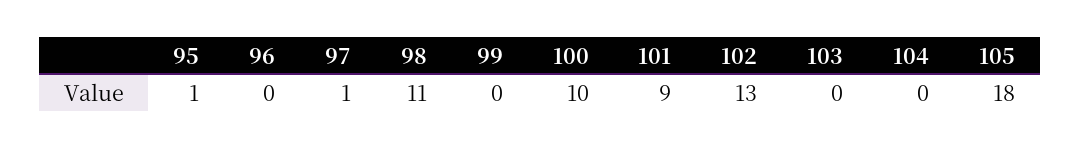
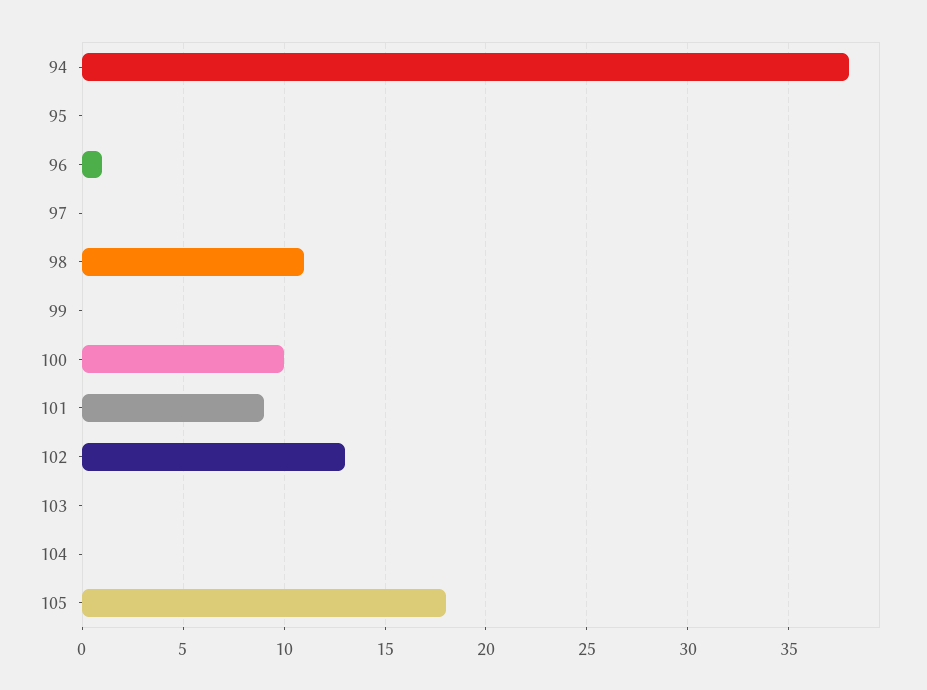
  {
-   "95": 1,
+   "95": 0,
-   "96": 0,
+   "96": 1,
-   "97": 1,
+   "97": 0,
    "98": 11,
    "99": 0,
    "100": 10,
    "101": 9,
    "102": 13,
    "103": 0,
    "104": 0,
-   "105": 18
+   "105": 18,
+   "94": 38
  }

